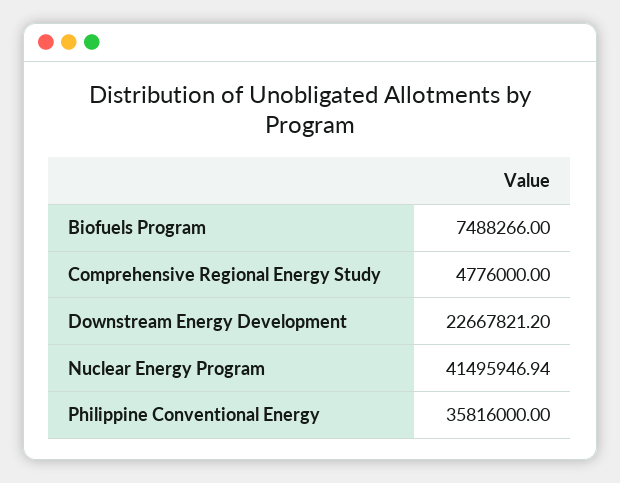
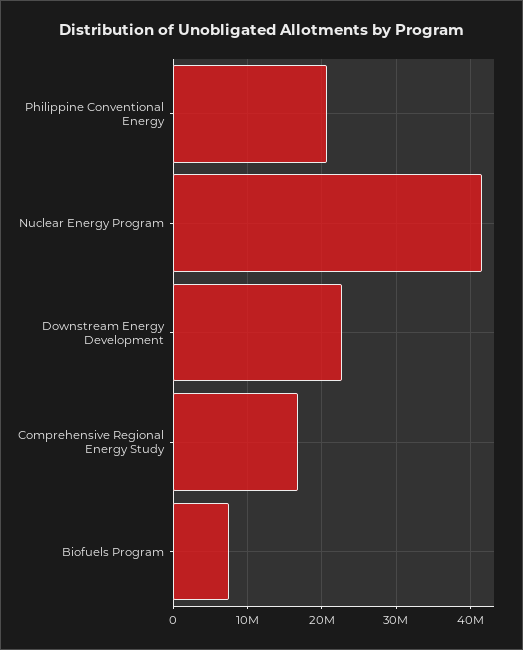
  {
    "Biofuels Program": 7488266,
-   "Comprehensive Regional Energy Study": 4776000,
+   "Comprehensive Regional Energy Study": 17000000,
    "Downstream Energy Development": 22667821.2,
    "Nuclear Energy Program": 41495946.94,
-   "Philippine Conventional Energy": 35816000
+   "Philippine Conventional Energy": 21000000
  }

